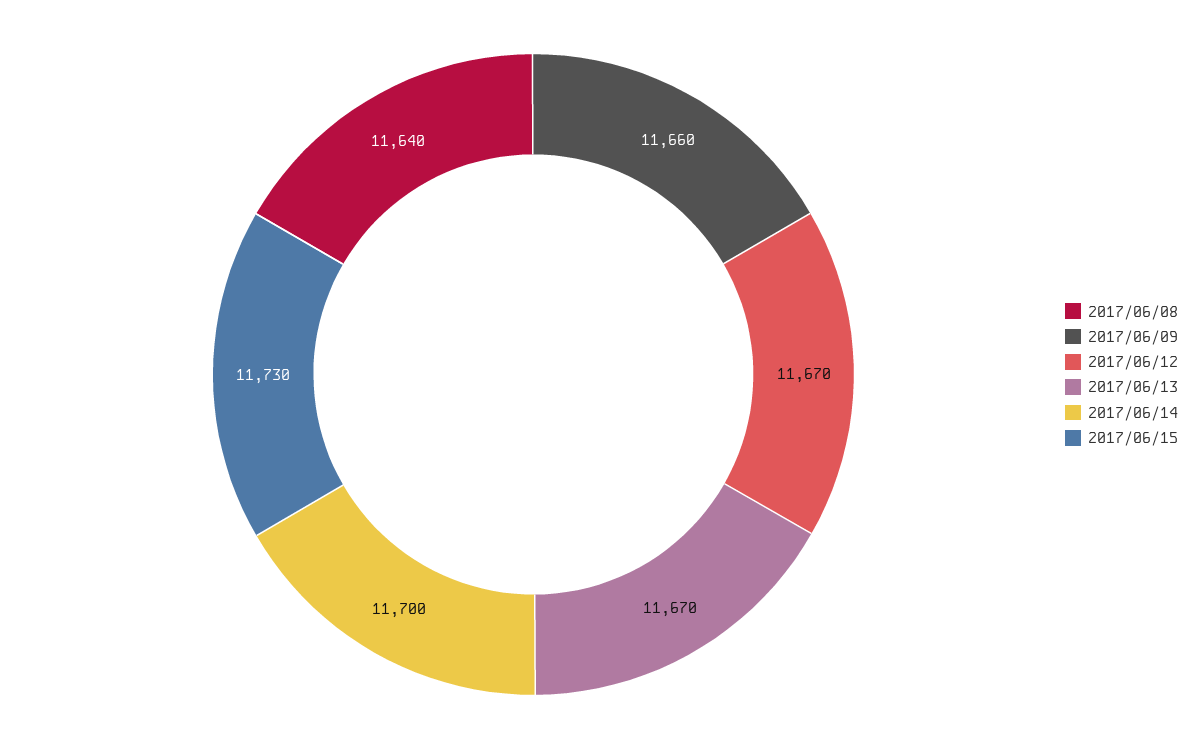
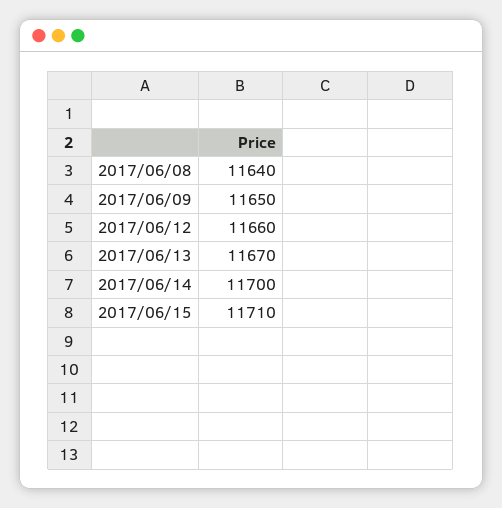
  {
    "2017/06/08": 11640,
-   "2017/06/09": 11660,
+   "2017/06/09": 11650,
-   "2017/06/12": 11670,
+   "2017/06/12": 11660,
    "2017/06/13": 11670,
    "2017/06/14": 11700,
-   "2017/06/15": 11730
+   "2017/06/15": 11710
  }

